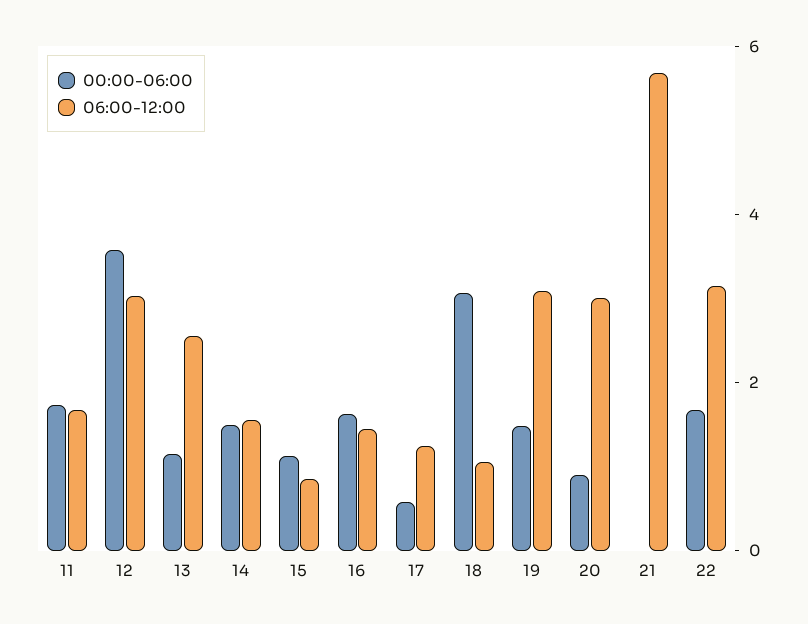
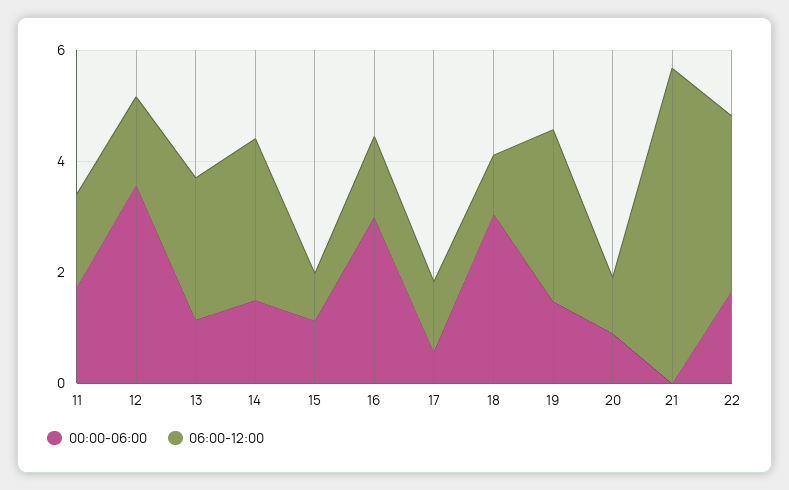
  {
    "00:00-06:00": {
      "11": 1.5,
      "12": 3.5,
      "13": 1,
      "14": 1.5,
      "15": 1,
-     "16": 1.5,
+     "16": 3,
      "17": 0.5,
      "18": 3,
      "19": 1.5,
      "20": 1,
      "21": 0,
      "22": 1.5
    },
    "06:00-12:00": {
      "11": 1.5,
-     "12": 3,
+     "12": 1.5,
      "13": 2.5,
-     "14": 1.5,
+     "14": 3,
      "15": 1,
      "16": 1.5,
      "17": 1.5,
      "18": 1,
      "19": 3,
-     "20": 3,
+     "20": 1,
      "21": 5.5,
      "22": 3
    }
  }

